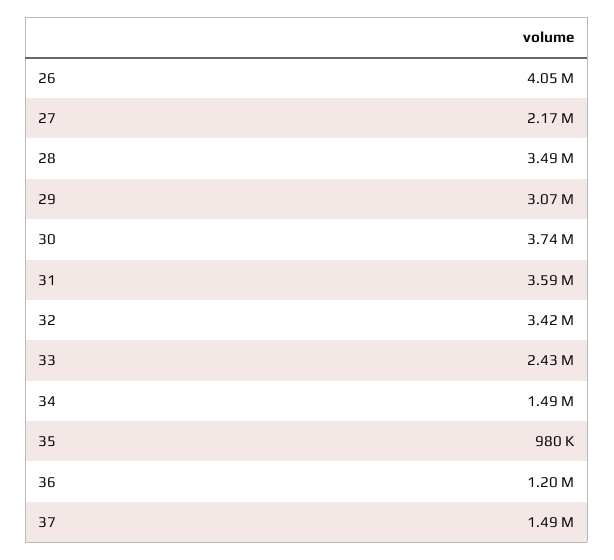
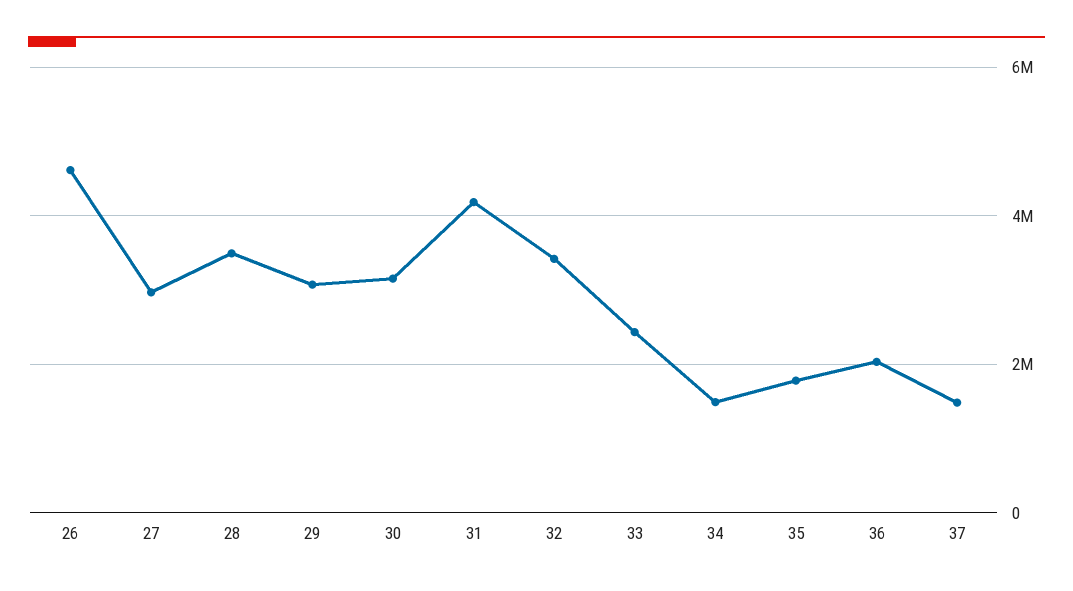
  {
-   "26": 4050000,
+   "26": 4600000,
-   "27": 2170000,
+   "27": 3000000,
    "28": 3490000,
    "29": 3070000,
-   "30": 3740000,
+   "30": 3200000,
-   "31": 3590000,
+   "31": 4200000,
    "32": 3420000,
    "33": 2430000,
    "34": 1490000,
-   "35": 980000,
+   "35": 1800000,
-   "36": 1200000,
+   "36": 2000000,
    "37": 1490000
  }

